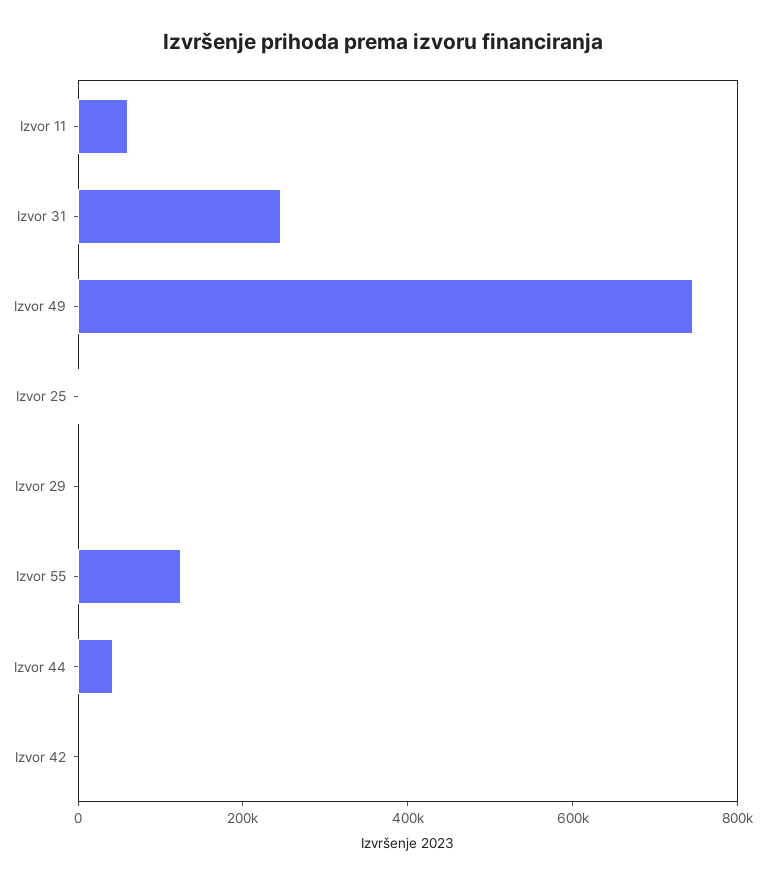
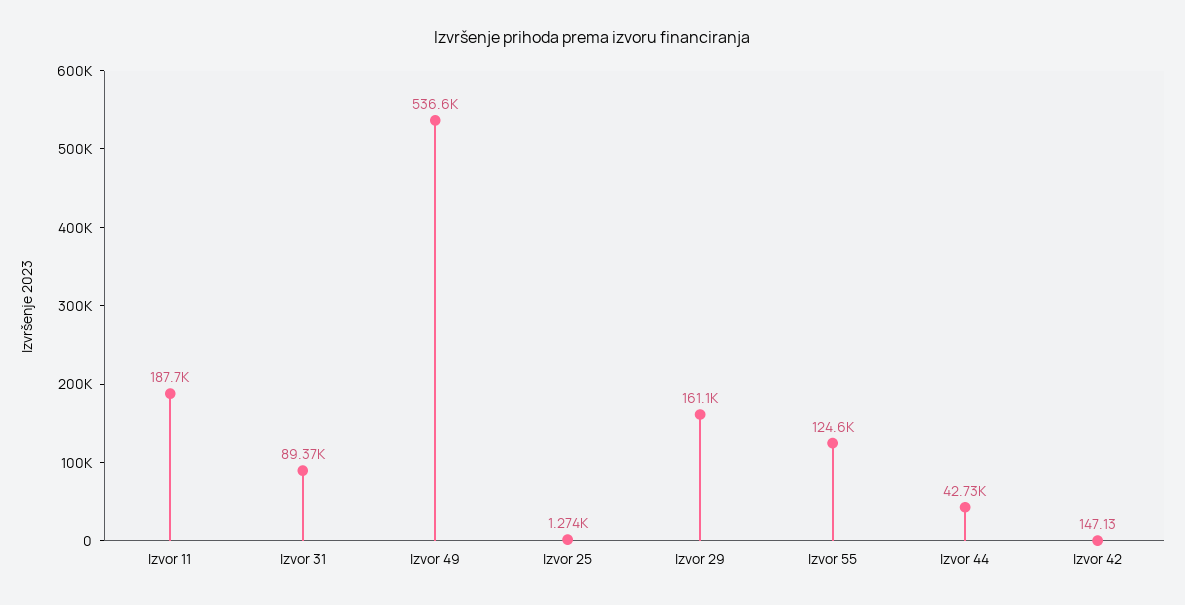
  {
-   "Izvor 11": 50000,
+   "Izvor 11": 187700,
-   "Izvor 31": 250000,
+   "Izvor 31": 89370,
-   "Izvor 49": 750000,
+   "Izvor 49": 536600,
    "Izvor 25": 1274,
-   "Izvor 29": 0,
+   "Izvor 29": 161100,
    "Izvor 55": 124600,
    "Izvor 44": 42730,
    "Izvor 42": 147.13
  }

